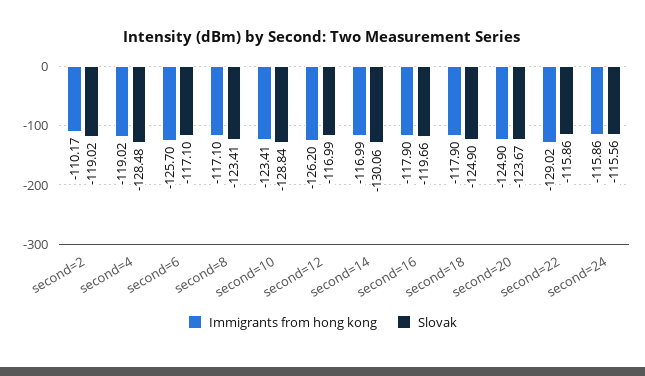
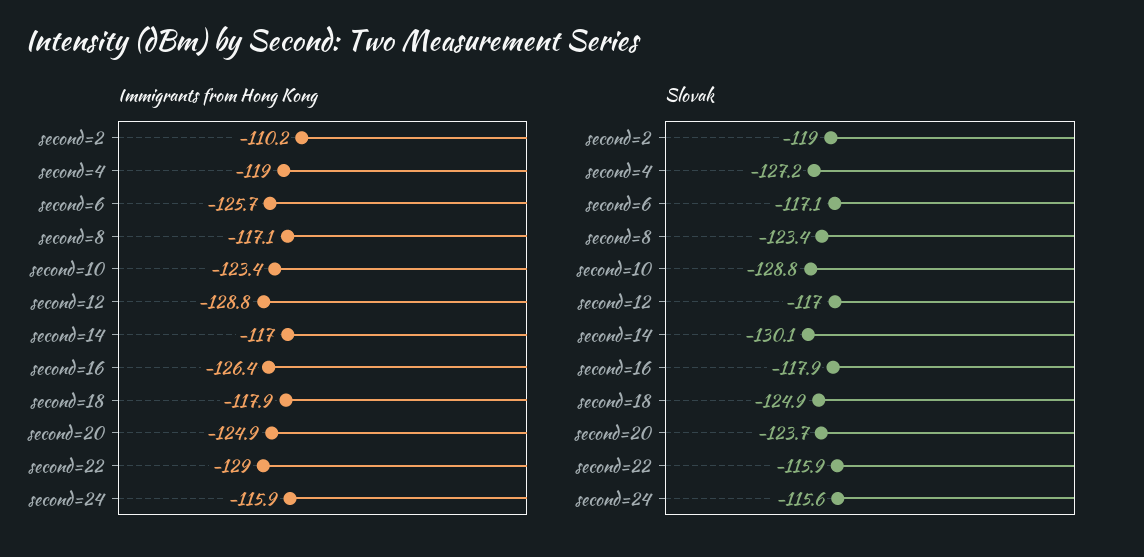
  {
    "Immigrants from hong kong": {
      "second=2": -110.17,
      "second=4": -119.02,
      "second=6": -125.7,
      "second=8": -117.1,
      "second=10": -123.41,
-     "second=12": -126.2,
+     "second=12": -128.8,
      "second=14": -116.99,
-     "second=16": -117.9,
+     "second=16": -126.4,
      "second=18": -117.9,
      "second=20": -124.9,
      "second=22": -129.02,
      "second=24": -115.86
    },
    "Slovak": {
      "second=2": -119.02,
-     "second=4": -128.48,
+     "second=4": -127.2,
      "second=6": -117.1,
      "second=8": -123.41,
      "second=10": -128.84,
      "second=12": -116.99,
      "second=14": -130.06,
-     "second=16": -119.66,
+     "second=16": -117.9,
      "second=18": -124.9,
      "second=20": -123.67,
      "second=22": -115.86,
      "second=24": -115.56
    }
  }

